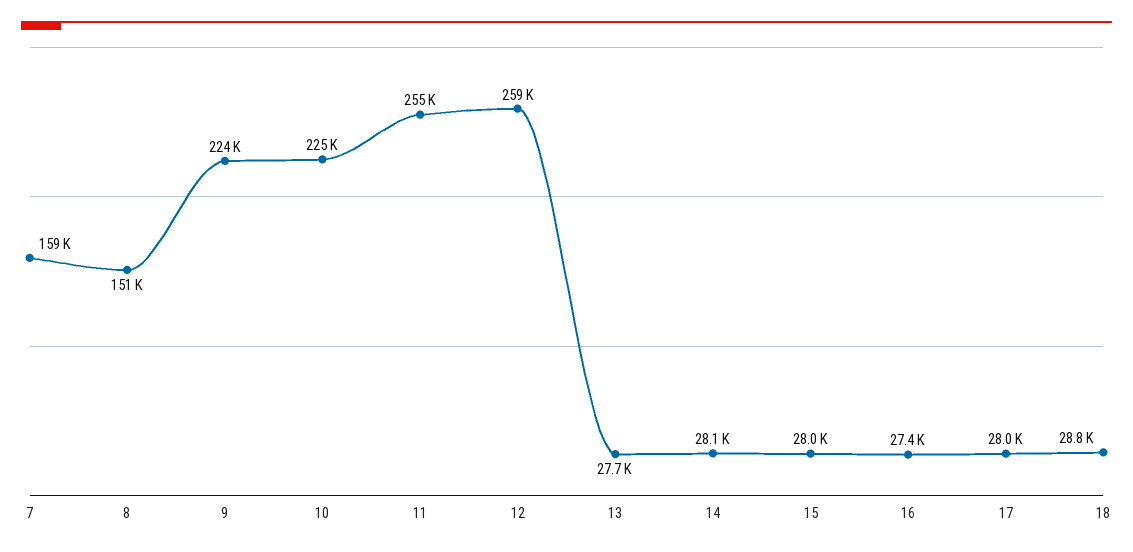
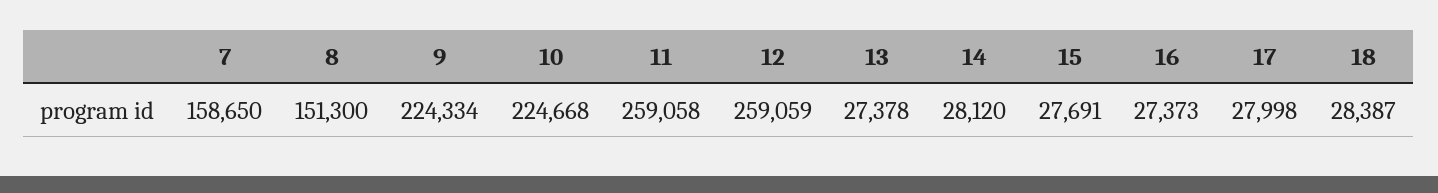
  {
    "7": 158650,
    "8": 151300,
    "9": 224334,
    "10": 224668,
-   "11": 255000,
+   "11": 259058,
    "12": 259059,
-   "13": 27700,
+   "13": 27378,
    "14": 28120,
-   "15": 28000,
+   "15": 27691,
    "16": 27373,
    "17": 27998,
-   "18": 28800
+   "18": 28387
  }

